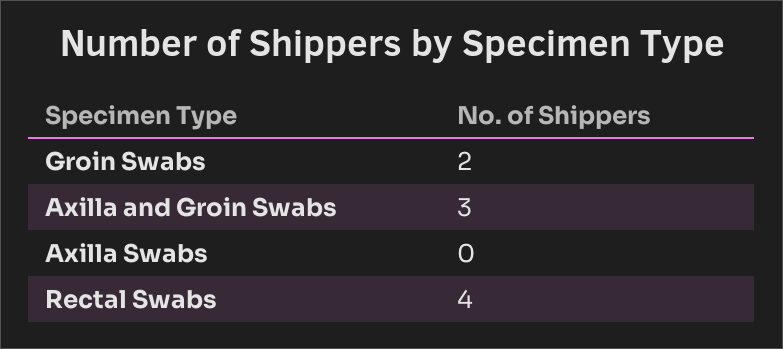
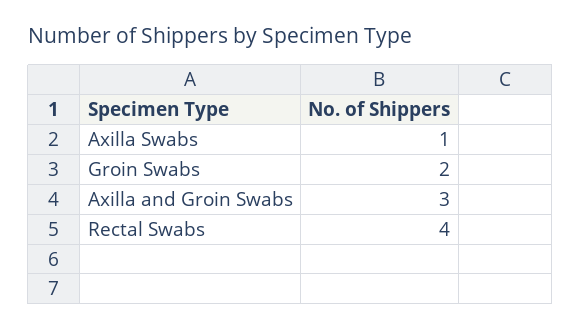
  {
    "Groin Swabs": 2,
    "Axilla and Groin Swabs": 3,
-   "Axilla Swabs": 0,
+   "Axilla Swabs": 1,
    "Rectal Swabs": 4
  }

